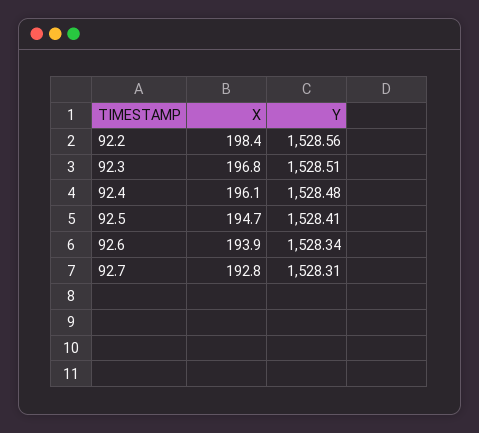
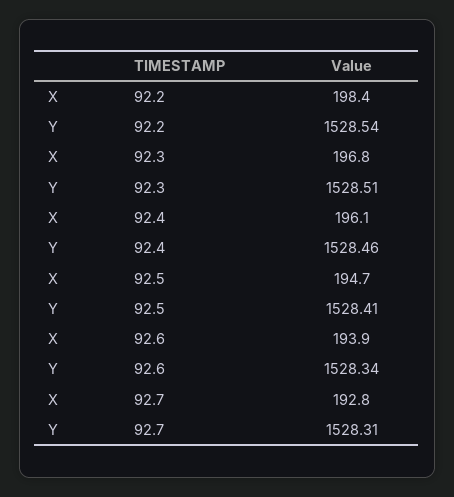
  {
    "X": {
      "92.2": 198.4,
      "92.3": 196.8,
      "92.4": 196.1,
      "92.5": 194.7,
      "92.6": 193.9,
      "92.7": 192.8
    },
    "Y": {
-     "92.2": 1528.56,
+     "92.2": 1528.54,
      "92.3": 1528.51,
-     "92.4": 1528.48,
+     "92.4": 1528.46,
      "92.5": 1528.41,
      "92.6": 1528.34,
      "92.7": 1528.31
    }
  }

